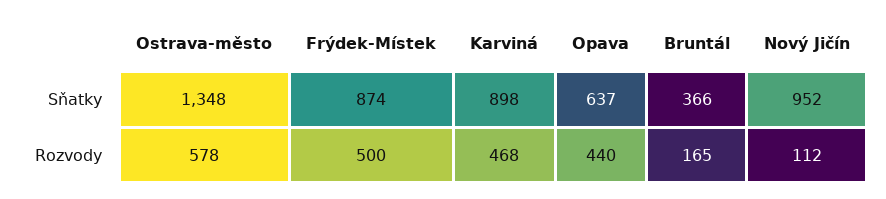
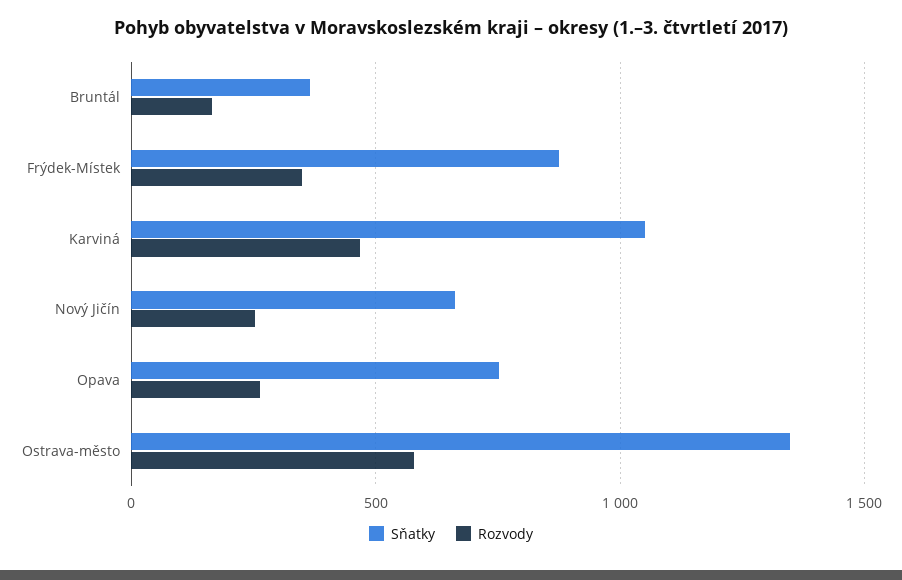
  {
    "Sňatky": {
      "Ostrava-město": 1348,
      "Frýdek-Místek": 874,
-     "Karviná": 898,
+     "Karviná": 1050,
-     "Opava": 637,
+     "Opava": 750,
      "Bruntál": 366,
-     "Nový Jičín": 952
+     "Nový Jičín": 650
    },
    "Rozvody": {
      "Ostrava-město": 578,
-     "Frýdek-Místek": 500,
+     "Frýdek-Místek": 350,
      "Karviná": 468,
-     "Opava": 440,
+     "Opava": 250,
      "Bruntál": 165,
-     "Nový Jičín": 112
+     "Nový Jičín": 250
    }
  }

